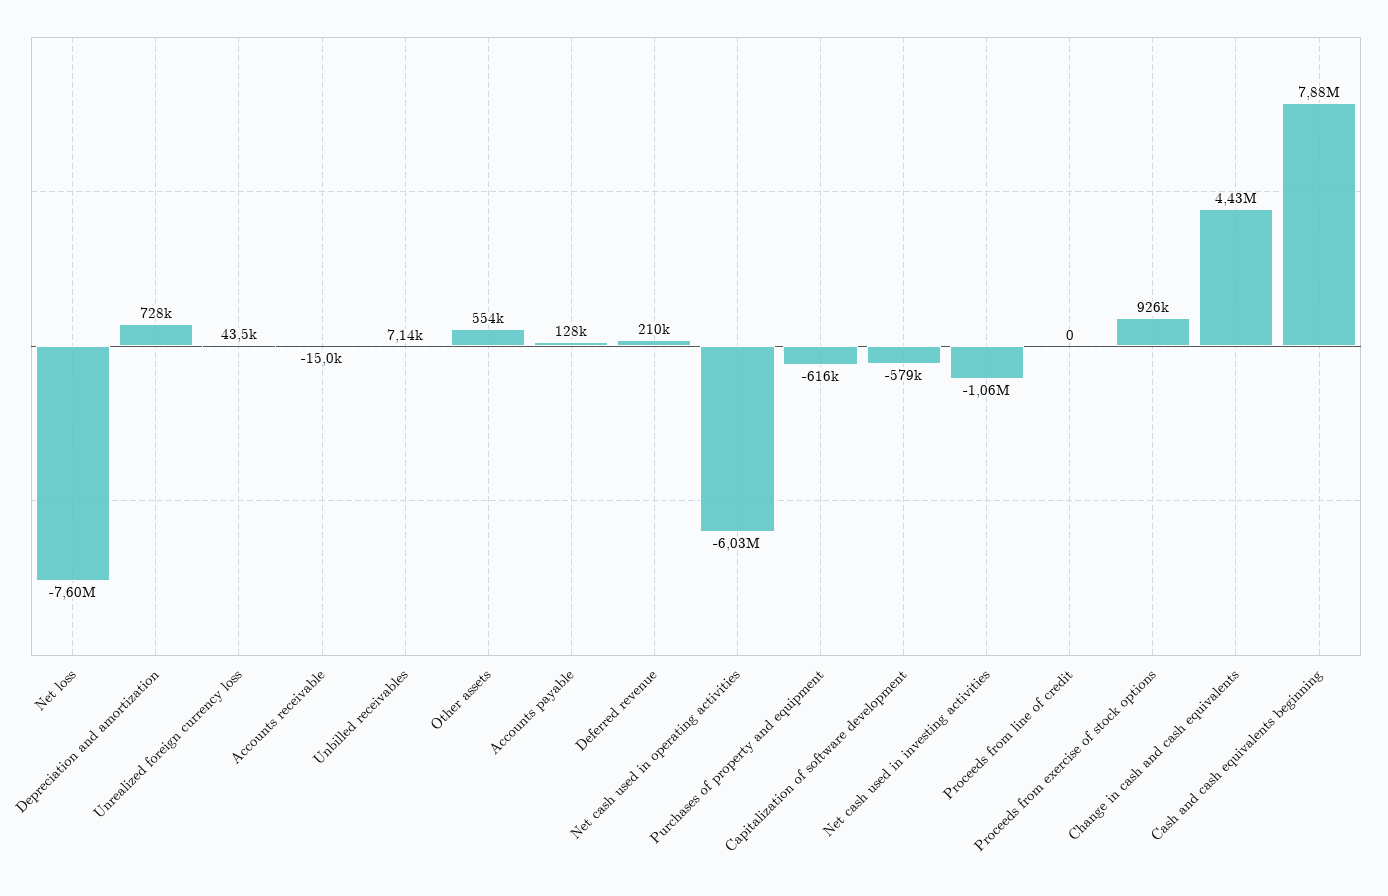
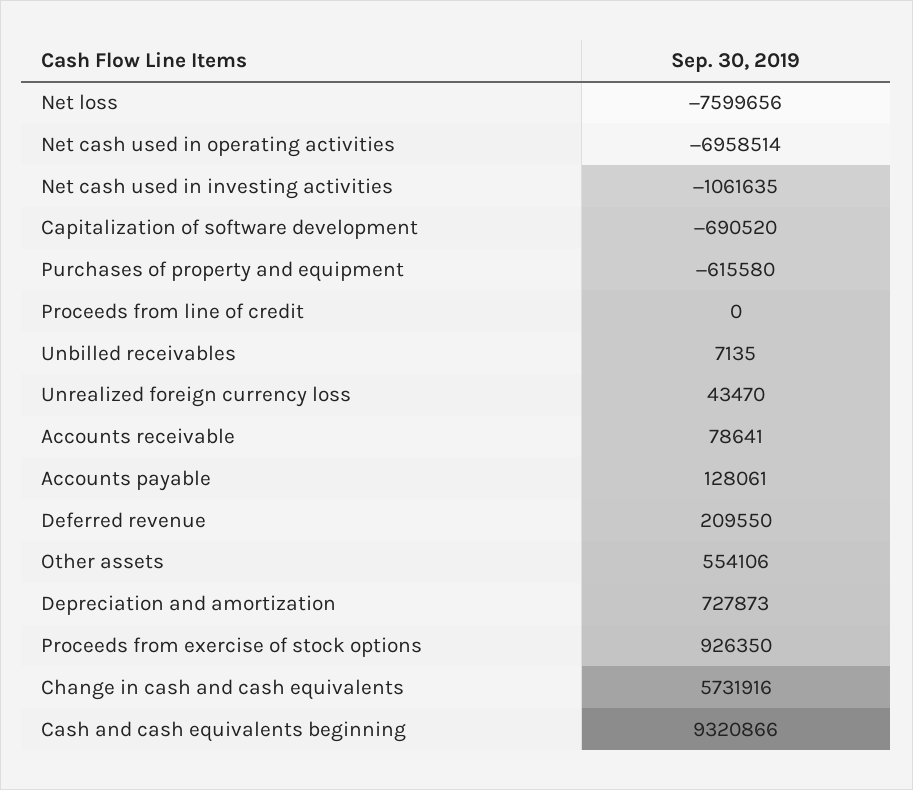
  {
    "Net loss": -7599656,
    "Depreciation and amortization": 727873,
    "Unrealized foreign currency loss": 43470,
-   "Accounts receivable": -15000,
+   "Accounts receivable": 78641,
    "Unbilled receivables": 7135,
    "Other assets": 554106,
    "Accounts payable": 128061,
    "Deferred revenue": 209550,
-   "Net cash used in operating activities": -6030000,
+   "Net cash used in operating activities": -6958514,
    "Purchases of property and equipment": -615580,
-   "Capitalization of software development": -579000,
+   "Capitalization of software development": -690520,
    "Net cash used in investing activities": -1061635,
    "Proceeds from line of credit": 0,
    "Proceeds from exercise of stock options": 926350,
-   "Change in cash and cash equivalents": 4430000,
+   "Change in cash and cash equivalents": 5731916,
-   "Cash and cash equivalents beginning": 7880000
+   "Cash and cash equivalents beginning": 9320866
  }

